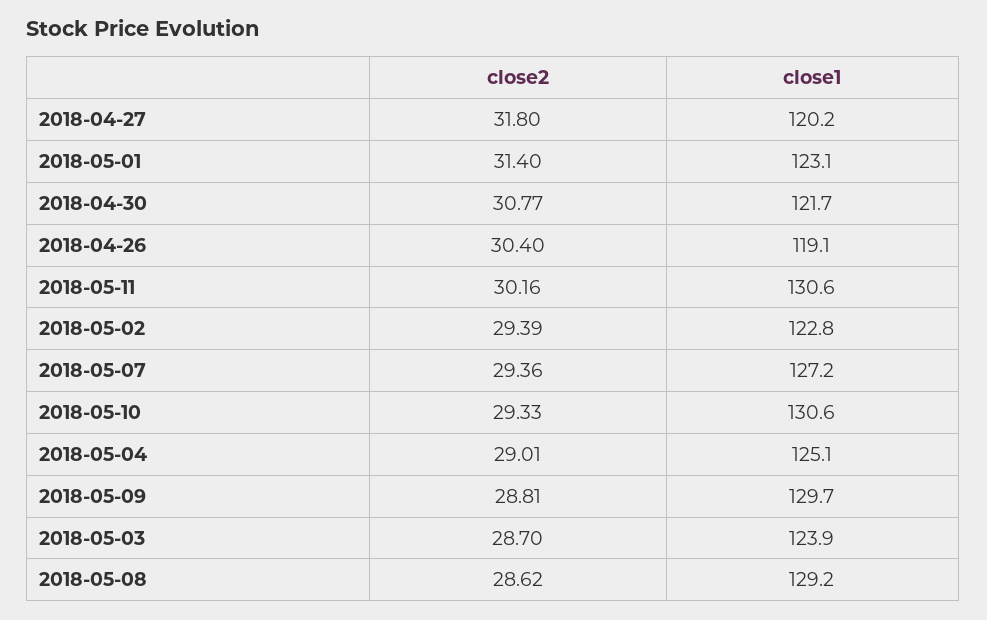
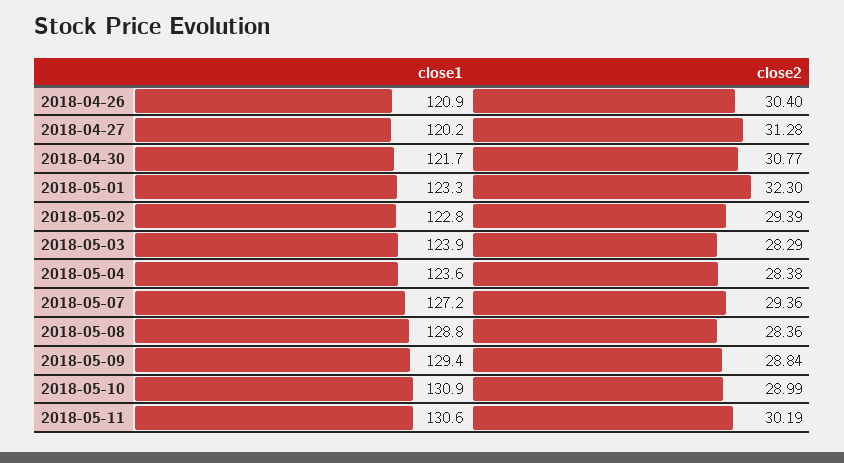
  {
    "close2": {
-     "2018-04-27": 31.8,
+     "2018-04-27": 31.28,
-     "2018-05-01": 31.4,
+     "2018-05-01": 32.3,
      "2018-04-30": 30.77,
      "2018-04-26": 30.4,
-     "2018-05-11": 30.16,
+     "2018-05-11": 30.19,
      "2018-05-02": 29.39,
      "2018-05-07": 29.36,
-     "2018-05-10": 29.33,
+     "2018-05-10": 28.99,
-     "2018-05-04": 29.01,
+     "2018-05-04": 28.38,
-     "2018-05-09": 28.81,
+     "2018-05-09": 28.84,
-     "2018-05-03": 28.7,
+     "2018-05-03": 28.29,
-     "2018-05-08": 28.62
+     "2018-05-08": 28.36
    },
    "close1": {
      "2018-04-27": 120.2,
-     "2018-05-01": 123.1,
+     "2018-05-01": 123.3,
      "2018-04-30": 121.7,
-     "2018-04-26": 119.1,
+     "2018-04-26": 120.9,
      "2018-05-11": 130.6,
      "2018-05-02": 122.8,
      "2018-05-07": 127.2,
-     "2018-05-10": 130.6,
+     "2018-05-10": 130.9,
-     "2018-05-04": 125.1,
+     "2018-05-04": 123.6,
-     "2018-05-09": 129.7,
+     "2018-05-09": 129.4,
      "2018-05-03": 123.9,
-     "2018-05-08": 129.2
+     "2018-05-08": 128.8
    }
  }

